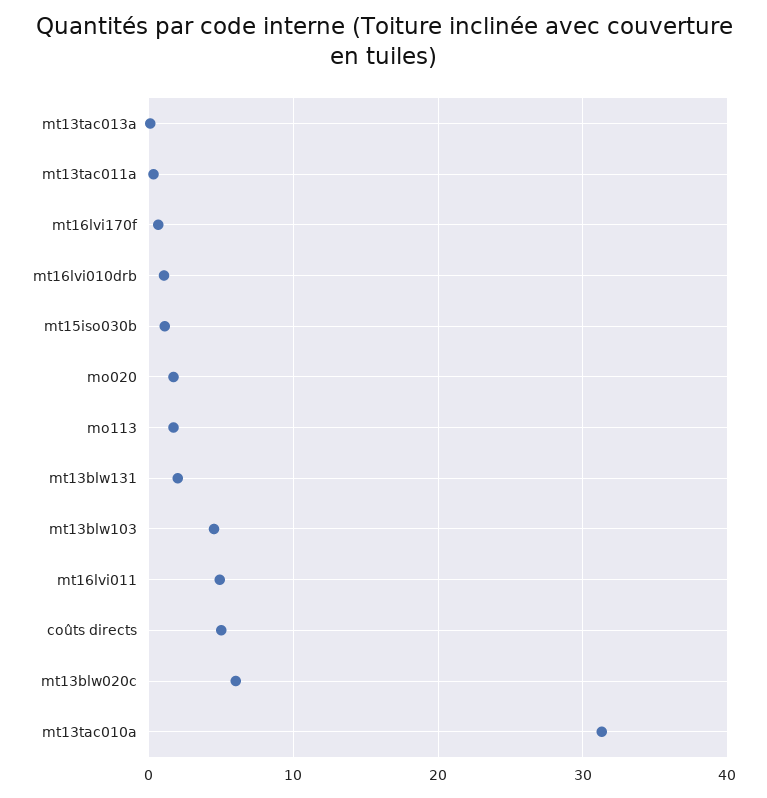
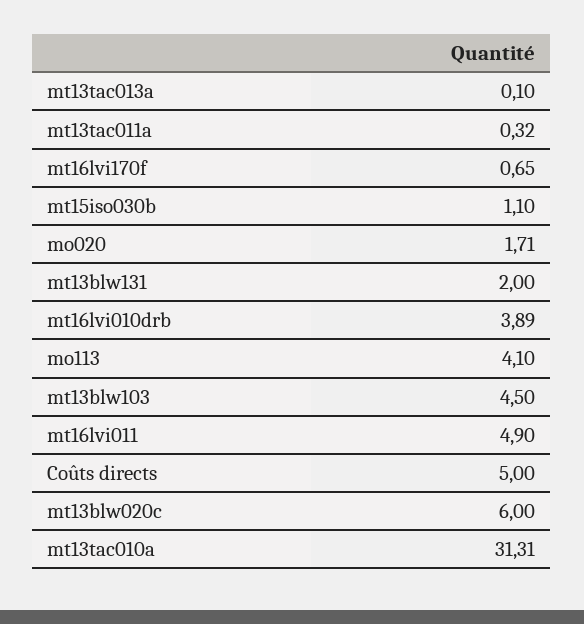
  {
    "mt13tac013a": 0.1,
    "mt13tac011a": 0.32,
    "mt16lvi170f": 0.65,
-   "mt16lvi010drb": 1,
+   "mt16lvi010drb": 3.89,
    "mt15iso030b": 1.1,
    "mo020": 1.71,
-   "mo113": 2,
+   "mo113": 4.1,
    "mt13blw131": 2,
    "mt13blw103": 4.5,
    "mt16lvi011": 4.9,
    "coûts directs": 5,
    "mt13blw020c": 6,
    "mt13tac010a": 31.31
  }

